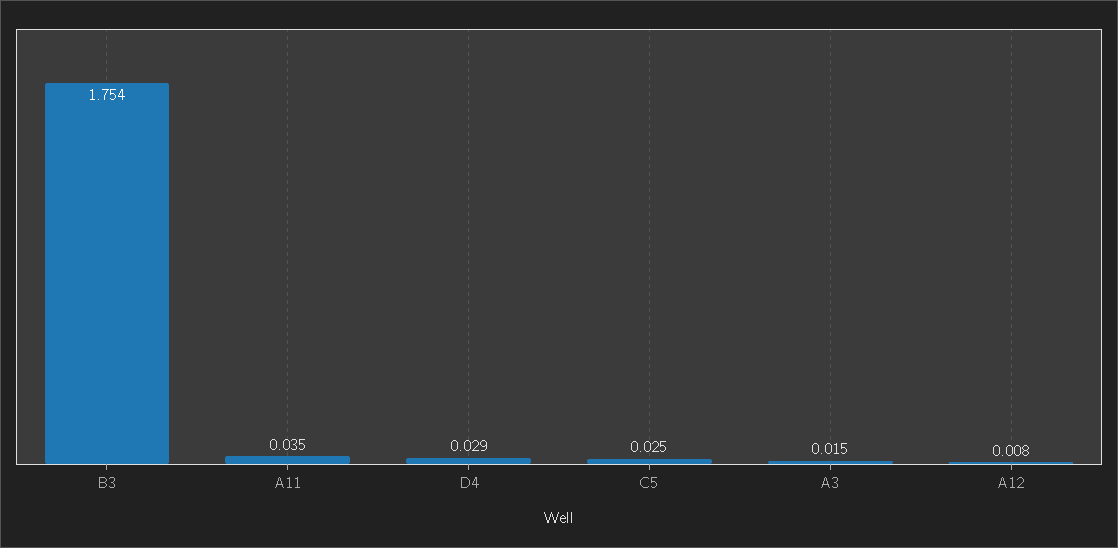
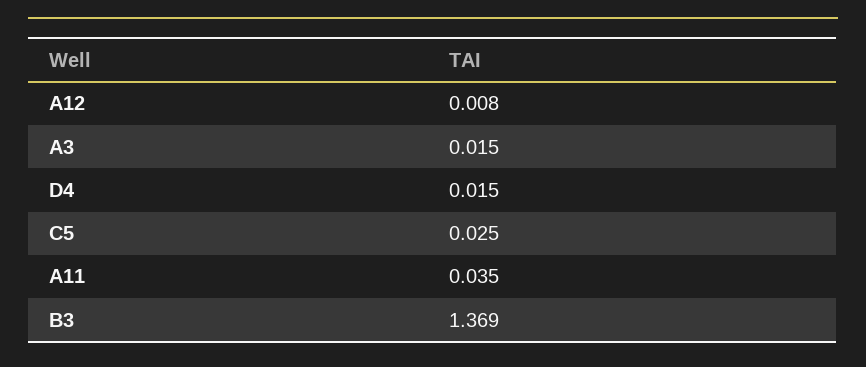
  {
-   "B3": 1.754,
+   "B3": 1.369,
    "A11": 0.035,
-   "D4": 0.029,
+   "D4": 0.015,
    "C5": 0.025,
    "A3": 0.015,
    "A12": 0.008
  }

